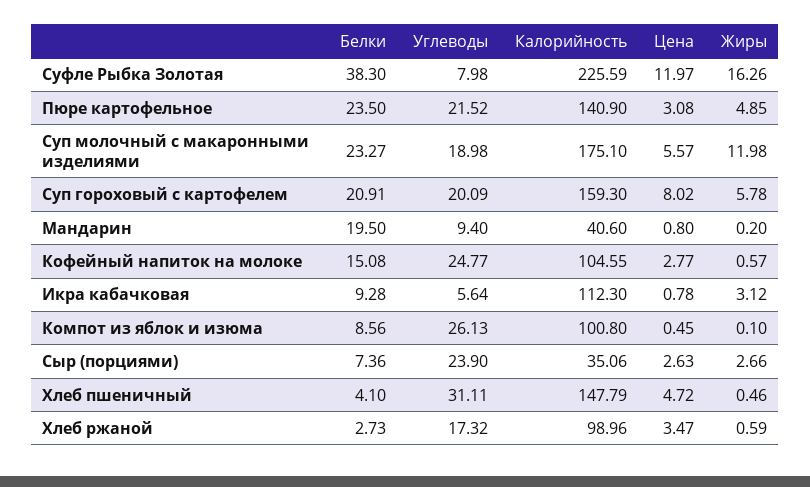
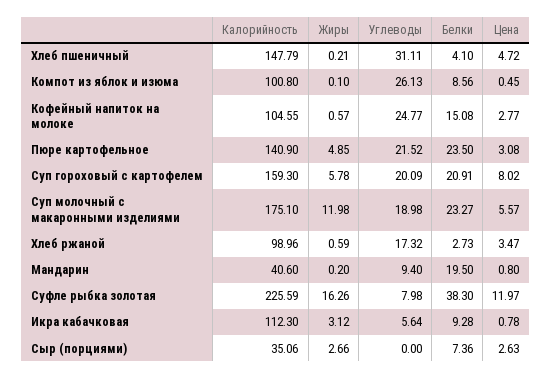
  {
    "Белки": {
      "Суфле Рыбка Золотая": 38.3,
      "Пюре картофельное": 23.5,
      "Суп молочный с макаронными изделиями": 23.27,
      "Суп гороховый с картофелем": 20.91,
      "Мандарин": 19.5,
      "Кофейный напиток на молоке": 15.08,
      "Икра кабачковая": 9.28,
      "Компот из яблок и изюма": 8.56,
      "Сыр (порциями)": 7.36,
      "Хлеб пшеничный": 4.1,
      "Хлеб ржаной": 2.73
    },
    "Углеводы": {
      "Суфле Рыбка Золотая": 7.98,
      "Пюре картофельное": 21.52,
      "Суп молочный с макаронными изделиями": 18.98,
      "Суп гороховый с картофелем": 20.09,
      "Мандарин": 9.4,
      "Кофейный напиток на молоке": 24.77,
      "Икра кабачковая": 5.64,
      "Компот из яблок и изюма": 26.13,
-     "Сыр (порциями)": 23.9,
+     "Сыр (порциями)": 0,
      "Хлеб пшеничный": 31.11,
      "Хлеб ржаной": 17.32
    },
    "Калорийность": {
      "Суфле Рыбка Золотая": 225.59,
      "Пюре картофельное": 140.9,
      "Суп молочный с макаронными изделиями": 175.1,
      "Суп гороховый с картофелем": 159.3,
      "Мандарин": 40.6,
      "Кофейный напиток на молоке": 104.55,
      "Икра кабачковая": 112.3,
      "Компот из яблок и изюма": 100.8,
      "Сыр (порциями)": 35.06,
      "Хлеб пшеничный": 147.79,
      "Хлеб ржаной": 98.96
    },
    "Цена": {
      "Суфле Рыбка Золотая": 11.97,
      "Пюре картофельное": 3.08,
      "Суп молочный с макаронными изделиями": 5.57,
      "Суп гороховый с картофелем": 8.02,
      "Мандарин": 0.8,
      "Кофейный напиток на молоке": 2.77,
      "Икра кабачковая": 0.78,
      "Компот из яблок и изюма": 0.45,
      "Сыр (порциями)": 2.63,
      "Хлеб пшеничный": 4.72,
      "Хлеб ржаной": 3.47
    },
    "Жиры": {
      "Суфле Рыбка Золотая": 16.26,
      "Пюре картофельное": 4.85,
      "Суп молочный с макаронными изделиями": 11.98,
      "Суп гороховый с картофелем": 5.78,
      "Мандарин": 0.2,
      "Кофейный напиток на молоке": 0.57,
      "Икра кабачковая": 3.12,
      "Компот из яблок и изюма": 0.1,
      "Сыр (порциями)": 2.66,
-     "Хлеб пшеничный": 0.46,
+     "Хлеб пшеничный": 0.21,
      "Хлеб ржаной": 0.59
    }
  }

